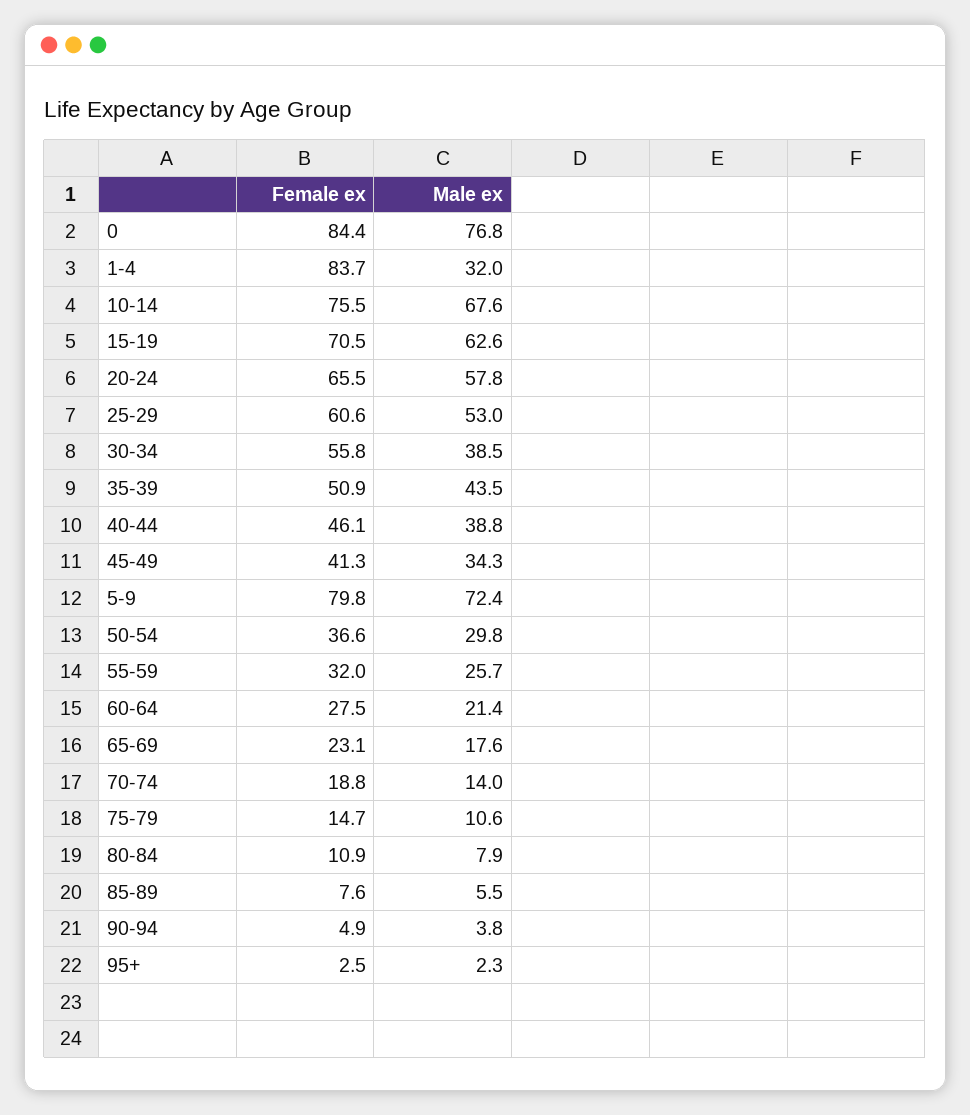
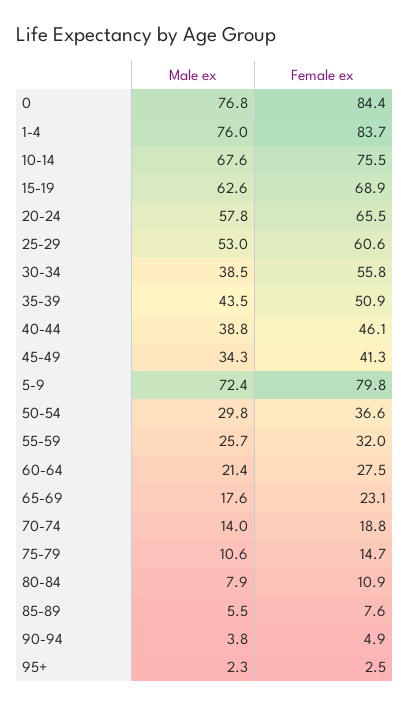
  {
    "Female ex": {
      "0": 84.4,
      "1-4": 83.7,
      "10-14": 75.5,
-     "15-19": 70.5,
+     "15-19": 68.9,
      "20-24": 65.5,
      "25-29": 60.6,
      "30-34": 55.8,
      "35-39": 50.9,
      "40-44": 46.1,
      "45-49": 41.3,
      "5-9": 79.8,
      "50-54": 36.6,
      "55-59": 32,
      "60-64": 27.5,
      "65-69": 23.1,
      "70-74": 18.8,
      "75-79": 14.7,
      "80-84": 10.9,
      "85-89": 7.6,
      "90-94": 4.9,
      "95+": 2.5
    },
    "Male ex": {
      "0": 76.8,
-     "1-4": 32,
+     "1-4": 76,
      "10-14": 67.6,
      "15-19": 62.6,
      "20-24": 57.8,
      "25-29": 53,
      "30-34": 38.5,
      "35-39": 43.5,
      "40-44": 38.8,
      "45-49": 34.3,
      "5-9": 72.4,
      "50-54": 29.8,
      "55-59": 25.7,
      "60-64": 21.4,
      "65-69": 17.6,
      "70-74": 14,
      "75-79": 10.6,
      "80-84": 7.9,
      "85-89": 5.5,
      "90-94": 3.8,
      "95+": 2.3
    }
  }

